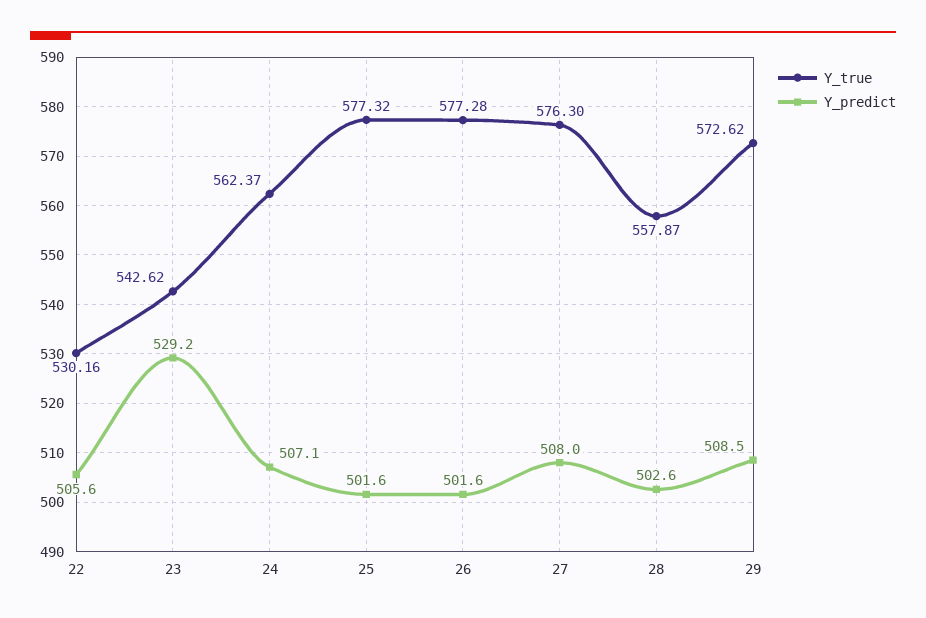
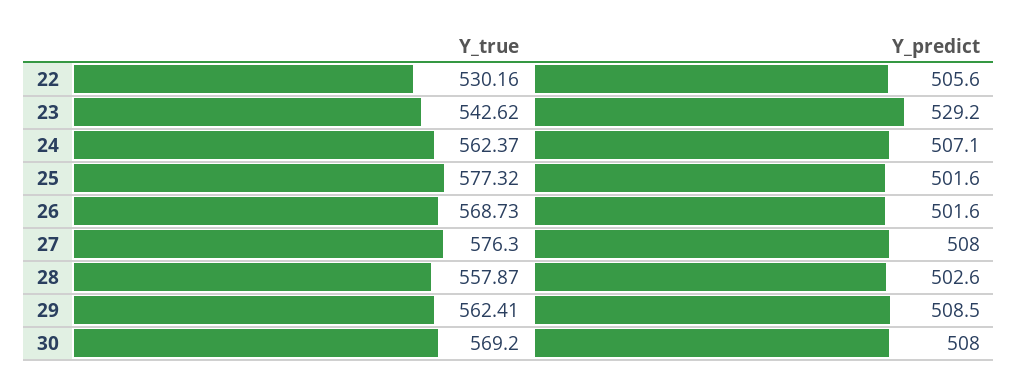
  {
    "Y_true": {
      "22": 530.16,
      "23": 542.62,
      "24": 562.37,
      "25": 577.32,
-     "26": 577.28,
+     "26": 568.73,
      "27": 576.3,
      "28": 557.87,
-     "29": 572.62
+     "29": 562.41,
+     "30": 569.2
    },
    "Y_predict": {
      "22": 505.6,
      "23": 529.2,
      "24": 507.1,
      "25": 501.6,
      "26": 501.6,
      "27": 508,
      "28": 502.6,
-     "29": 508.5
+     "29": 508.5,
+     "30": 508
    }
  }

